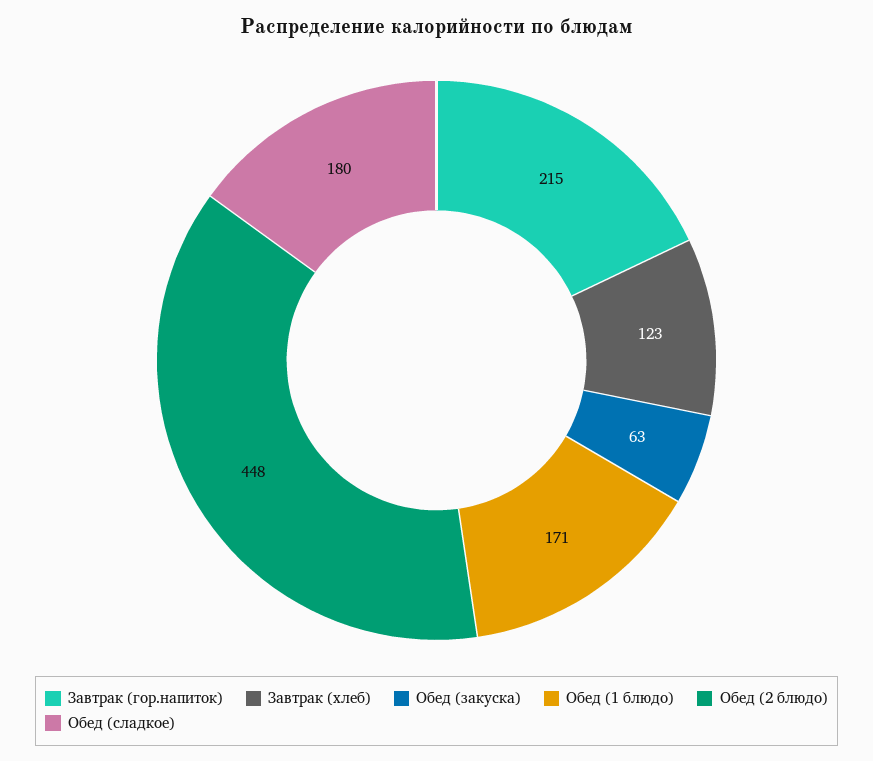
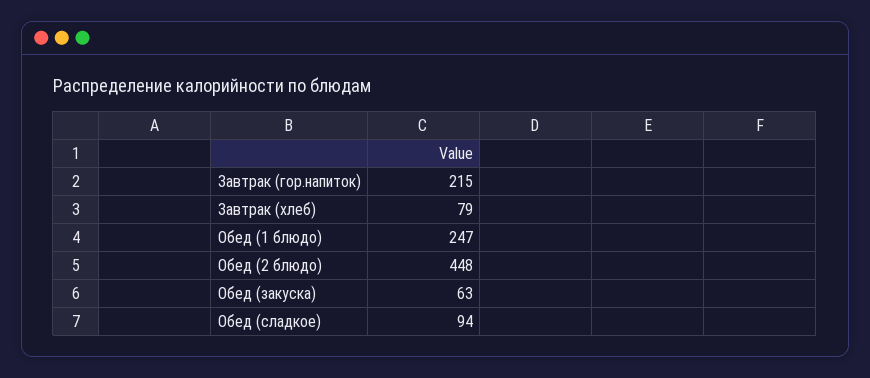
  {
    "Завтрак (гор.напиток)": 215,
-   "Завтрак (хлеб)": 123,
+   "Завтрак (хлеб)": 79,
    "Обед (закуска)": 63,
-   "Обед (1 блюдо)": 171,
+   "Обед (1 блюдо)": 247,
    "Обед (2 блюдо)": 448,
-   "Обед (сладкое)": 180
+   "Обед (сладкое)": 94
  }

